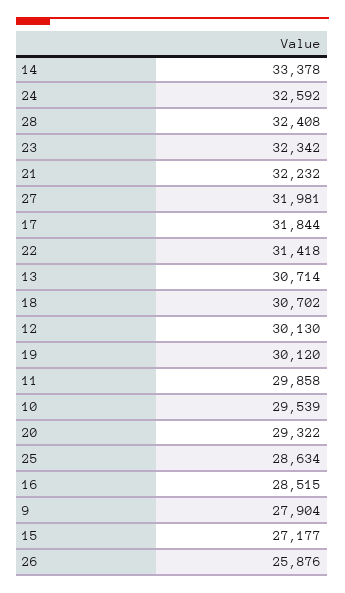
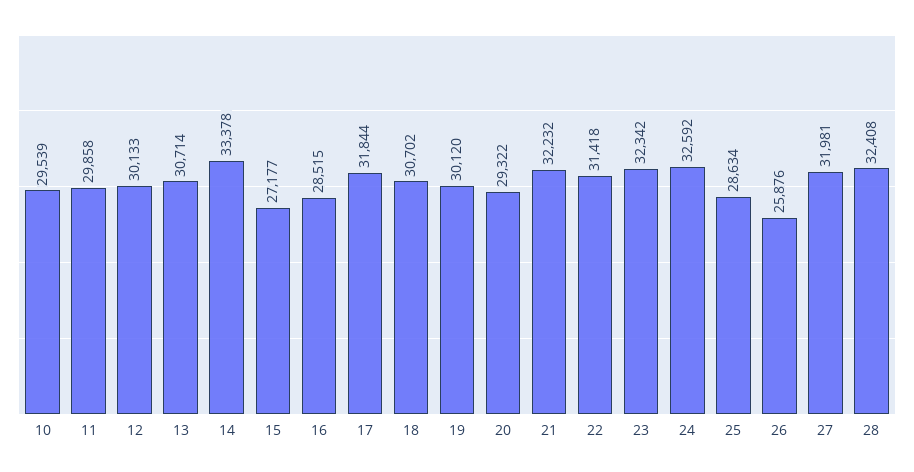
  {
    "14": 33378,
    "24": 32592,
    "28": 32408,
    "23": 32342,
    "21": 32232,
    "27": 31981,
    "17": 31844,
    "22": 31418,
    "13": 30714,
    "18": 30702,
-   "12": 30130,
+   "12": 30133,
    "19": 30120,
    "11": 29858,
    "10": 29539,
    "20": 29322,
    "25": 28634,
    "16": 28515,
-   "9": 27904,
    "15": 27177,
    "26": 25876
  }

